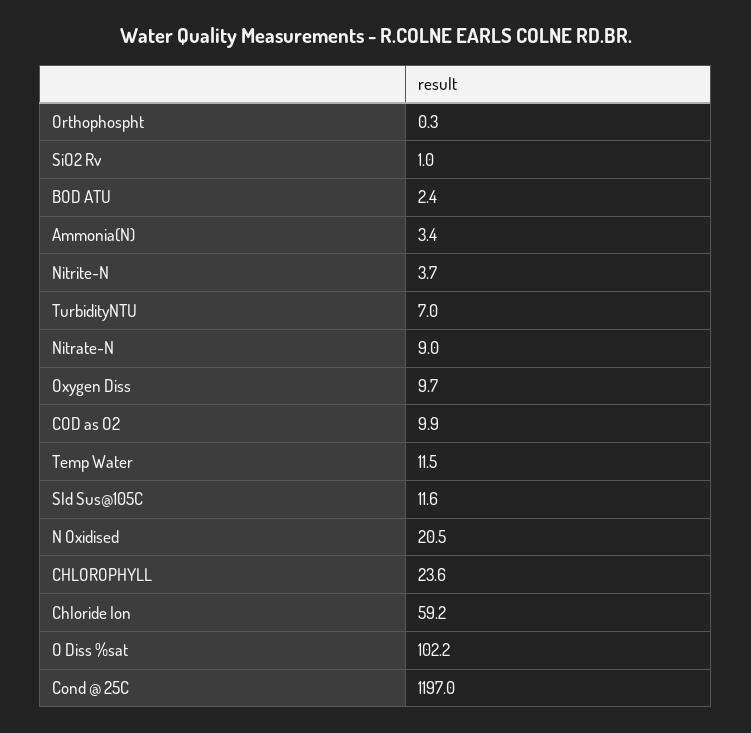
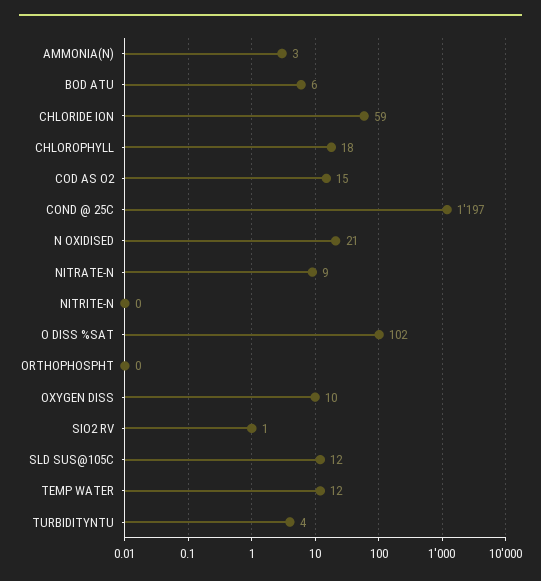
  {
    "Orthophospht": 0.3,
    "SiO2 Rv": 1,
-   "BOD ATU": 2.4,
+   "BOD ATU": 6,
    "Ammonia(N)": 3.4,
-   "Nitrite-N": 3.7,
+   "Nitrite-N": 0,
-   "TurbidityNTU": 7,
+   "TurbidityNTU": 4,
    "Nitrate-N": 9,
    "Oxygen Diss": 9.7,
-   "COD as O2": 9.9,
+   "COD as O2": 15,
    "Temp Water": 11.5,
    "Sld Sus@105C": 11.6,
    "N Oxidised": 20.5,
-   "CHLOROPHYLL": 23.6,
+   "CHLOROPHYLL": 18,
    "Chloride Ion": 59.2,
    "O Diss %sat": 102.2,
    "Cond @ 25C": 1197
  }

